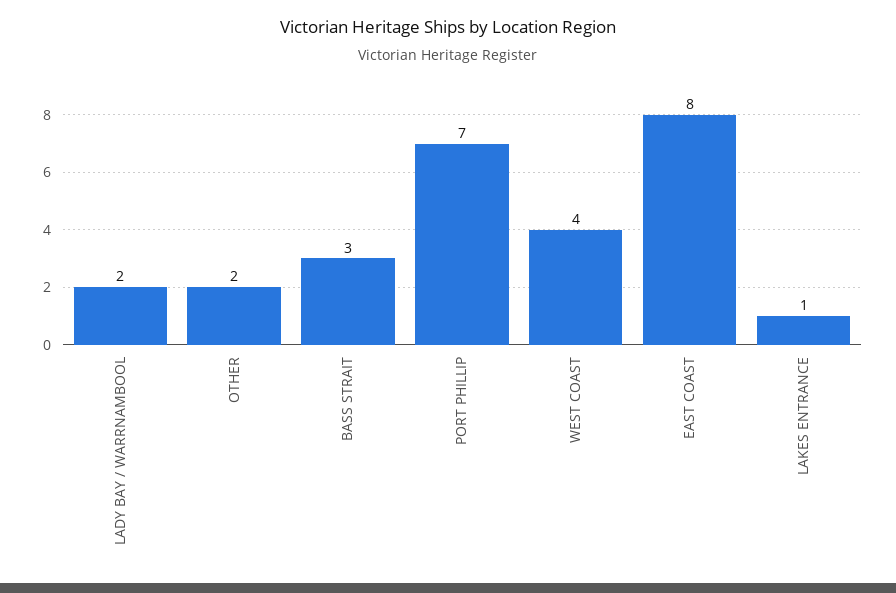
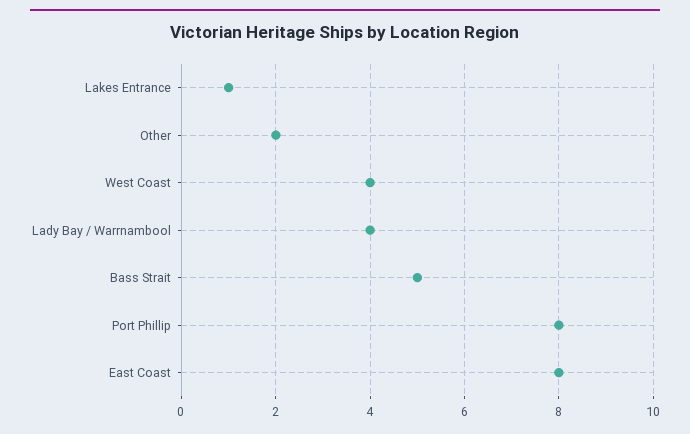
  {
-   "LADY BAY / WARRNAMBOOL": 2,
+   "LADY BAY / WARRNAMBOOL": 4,
    "OTHER": 2,
-   "BASS STRAIT": 3,
+   "BASS STRAIT": 5,
-   "PORT PHILLIP": 7,
+   "PORT PHILLIP": 8,
    "WEST COAST": 4,
    "EAST COAST": 8,
    "LAKES ENTRANCE": 1
  }

